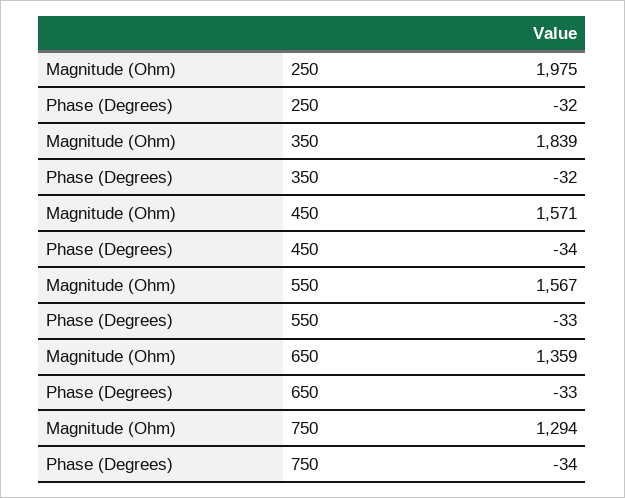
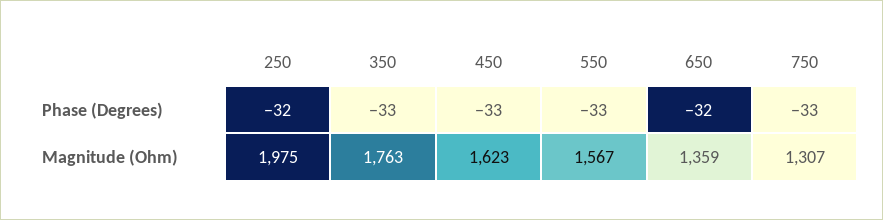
  {
    "Magnitude (Ohm)": {
      "250": 1975,
-     "350": 1839,
+     "350": 1763,
-     "450": 1571,
+     "450": 1623,
      "550": 1567,
      "650": 1359,
-     "750": 1294
+     "750": 1307
    },
    "Phase (Degrees)": {
      "250": -32,
-     "350": -32,
+     "350": -33,
-     "450": -34,
+     "450": -33,
      "550": -33,
-     "650": -33,
+     "650": -32,
-     "750": -34
+     "750": -33
    }
  }

